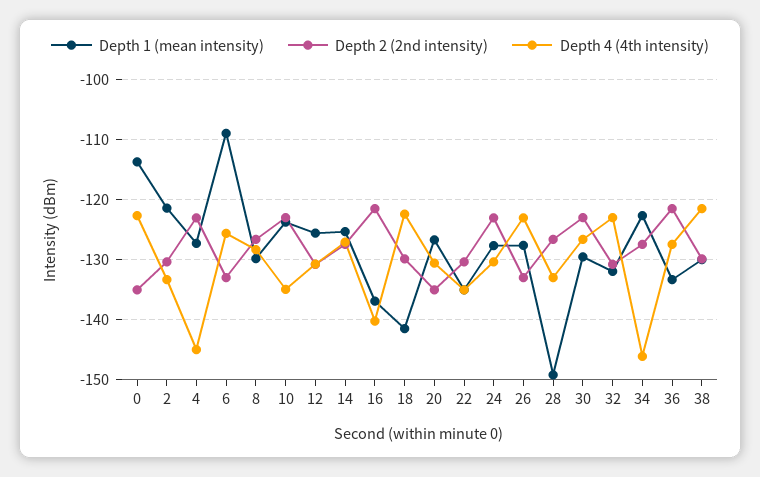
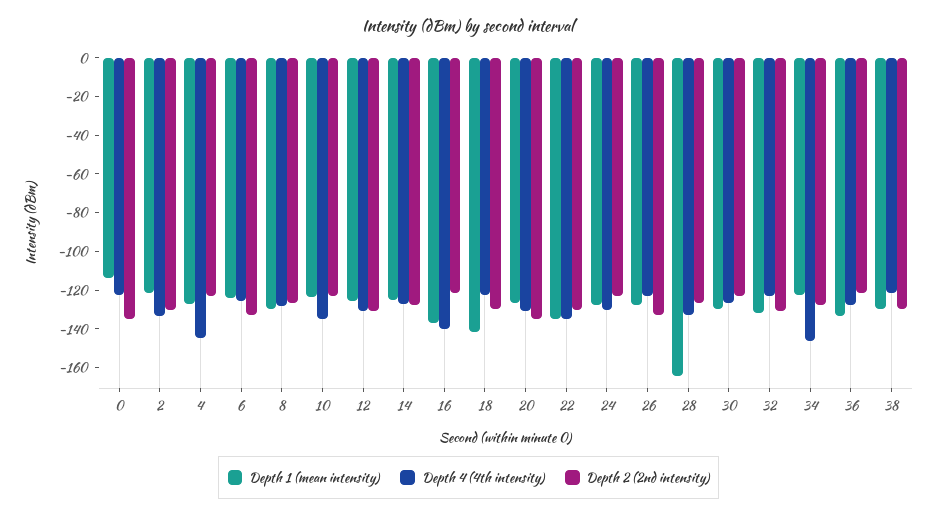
  {
    "Depth 1 (mean intensity)": {
      "0": -114,
      "2": -121,
      "4": -127,
-     "6": -109,
+     "6": -125,
      "8": -130,
      "10": -124,
      "12": -126,
      "14": -125,
      "16": -137,
      "18": -141,
      "20": -127,
      "22": -135,
      "24": -128,
      "26": -128,
-     "28": -149,
+     "28": -165,
      "30": -130,
      "32": -132,
      "34": -123,
      "36": -133,
      "38": -130
    },
    "Depth 2 (2nd intensity)": {
      "0": -135,
      "2": -130,
      "4": -123,
      "6": -133,
      "8": -127,
      "10": -123,
      "12": -131,
      "14": -127,
      "16": -122,
      "18": -130,
      "20": -135,
      "22": -130,
      "24": -123,
      "26": -133,
      "28": -127,
      "30": -123,
      "32": -131,
      "34": -127,
      "36": -122,
      "38": -130
    },
    "Depth 4 (4th intensity)": {
      "0": -123,
      "2": -133,
      "4": -145,
      "6": -126,
      "8": -128,
      "10": -135,
      "12": -131,
      "14": -127,
      "16": -140,
      "18": -122,
      "20": -131,
      "22": -135,
      "24": -130,
      "26": -123,
      "28": -133,
      "30": -127,
      "32": -123,
      "34": -146,
      "36": -127,
      "38": -122
    }
  }

